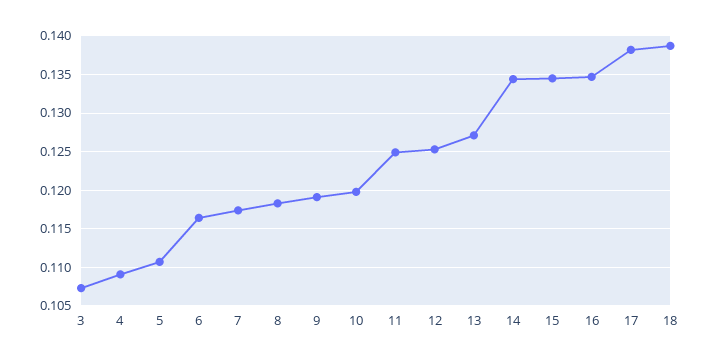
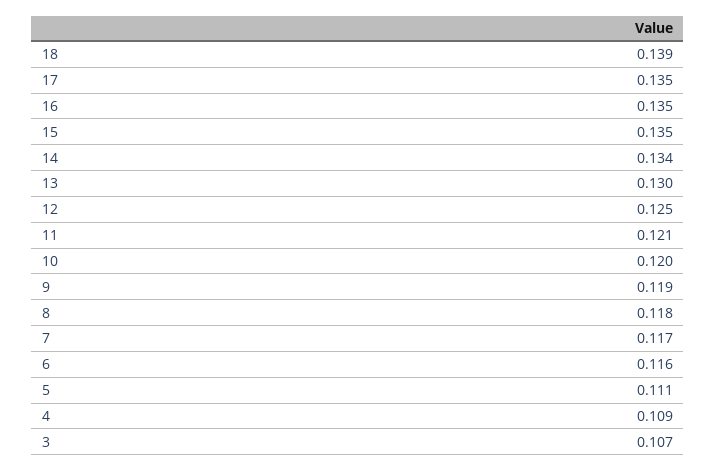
  {
    "3": 0.107,
    "4": 0.109,
    "5": 0.111,
    "6": 0.116,
    "7": 0.117,
    "8": 0.118,
    "9": 0.119,
    "10": 0.12,
-   "11": 0.125,
+   "11": 0.121,
    "12": 0.125,
-   "13": 0.127,
+   "13": 0.13,
    "14": 0.134,
    "15": 0.135,
    "16": 0.135,
-   "17": 0.138,
+   "17": 0.135,
    "18": 0.139
  }

